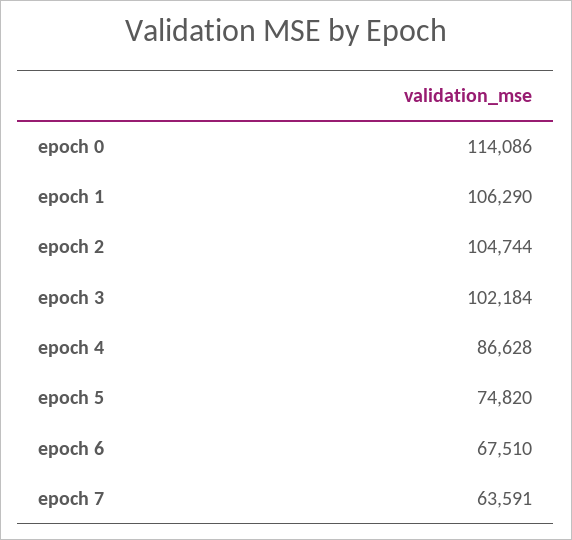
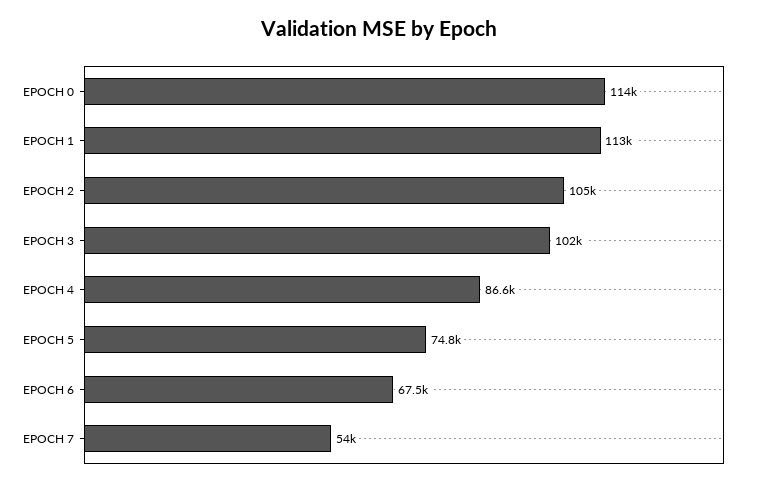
  {
    "epoch 0": 114086,
-   "epoch 1": 106290,
+   "epoch 1": 113000,
    "epoch 2": 104744,
    "epoch 3": 102184,
    "epoch 4": 86628,
    "epoch 5": 74820,
    "epoch 6": 67510,
-   "epoch 7": 63591
+   "epoch 7": 54000
  }

